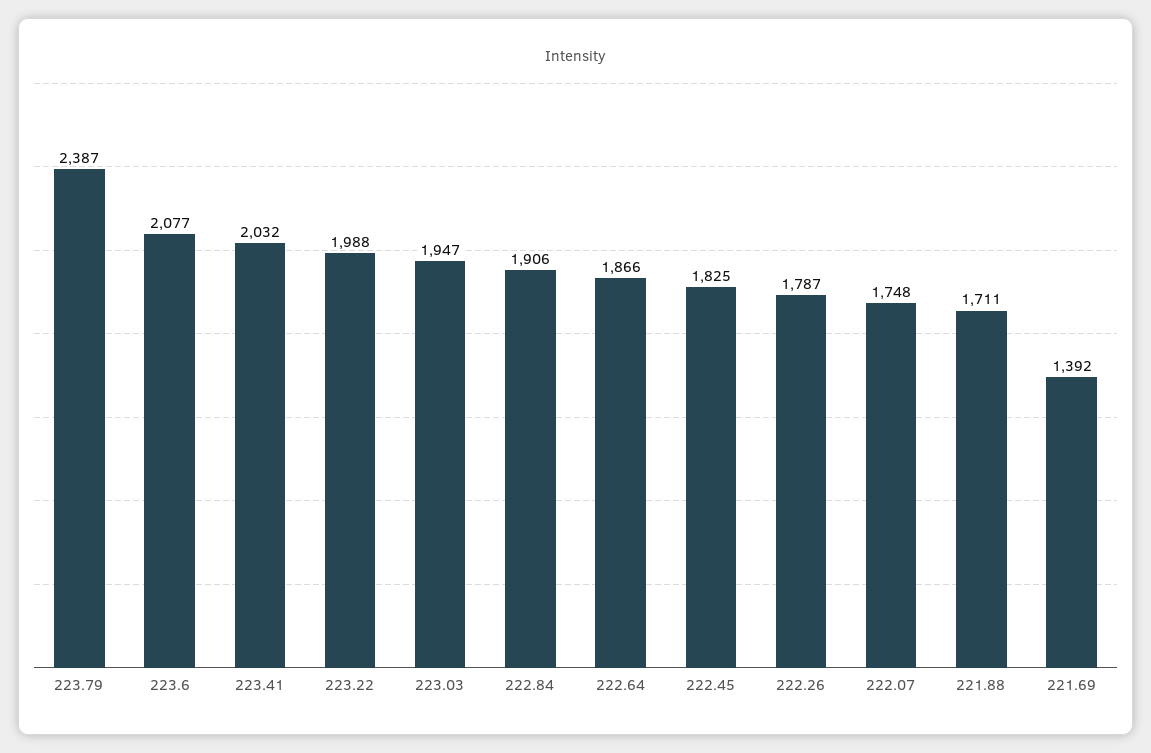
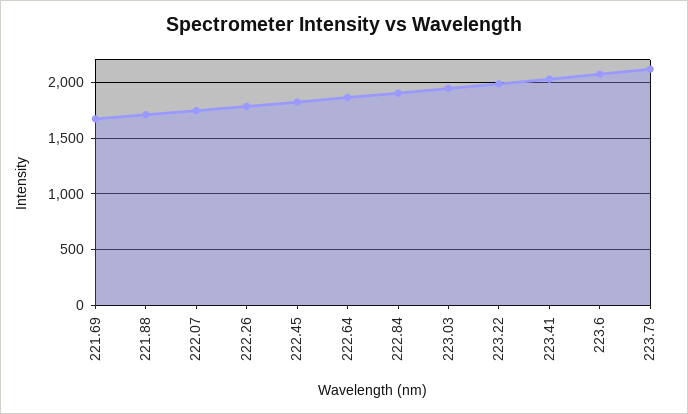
  {
-   "223.79": 2387,
+   "223.79": 2100,
    "223.6": 2077,
    "223.41": 2032,
    "223.22": 1988,
    "223.03": 1947,
    "222.84": 1906,
    "222.64": 1866,
    "222.45": 1825,
    "222.26": 1787,
    "222.07": 1748,
    "221.88": 1711,
-   "221.69": 1392
+   "221.69": 1700
  }

